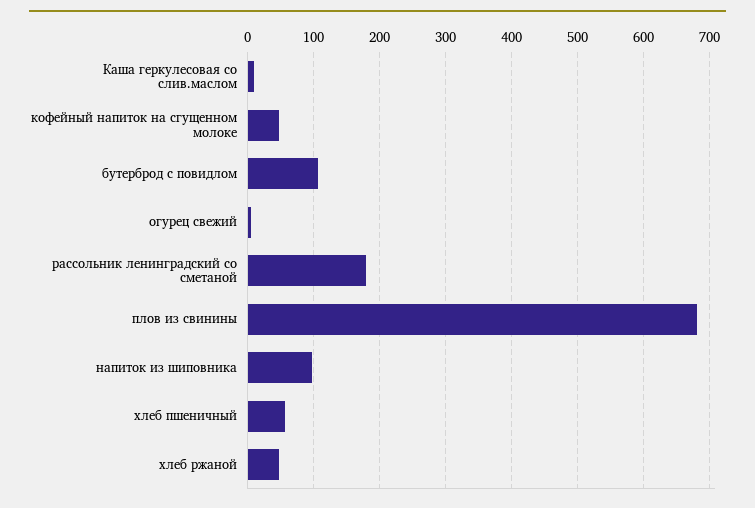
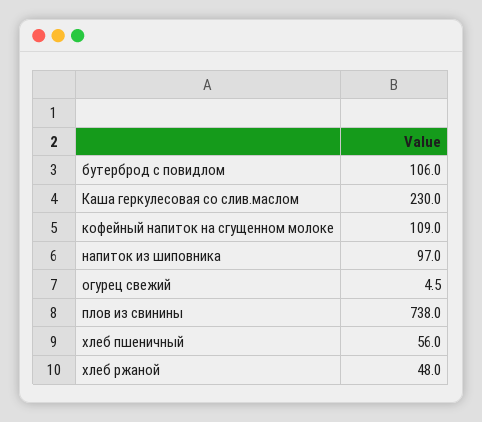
  {
-   "Каша геркулесовая со слив.маслом": 10,
+   "Каша геркулесовая со слив.маслом": 230,
-   "кофейный напиток на сгущенном молоке": 50,
+   "кофейный напиток на сгущенном молоке": 109,
    "бутерброд с повидлом": 106,
    "огурец свежий": 4.5,
-   "рассольник ленинградский со сметаной": 180,
-   "плов из свинины": 680,
+   "плов из свинины": 738,
    "напиток из шиповника": 97,
    "хлеб пшеничный": 56,
    "хлеб ржаной": 48
  }

